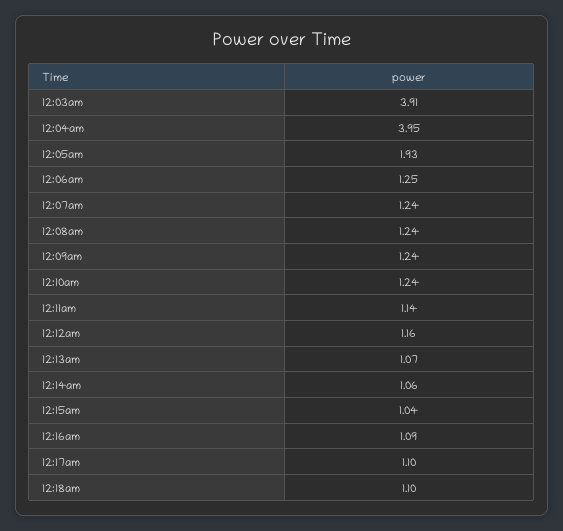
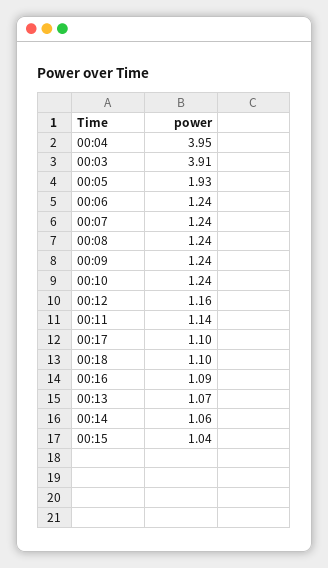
  {
    "12:03am": 3.91,
    "12:04am": 3.95,
    "12:05am": 1.93,
-   "12:06am": 1.25,
+   "12:06am": 1.24,
    "12:07am": 1.24,
    "12:08am": 1.24,
    "12:09am": 1.24,
    "12:10am": 1.24,
    "12:11am": 1.14,
    "12:12am": 1.16,
    "12:13am": 1.07,
    "12:14am": 1.06,
    "12:15am": 1.04,
    "12:16am": 1.09,
    "12:17am": 1.1,
    "12:18am": 1.1
  }

